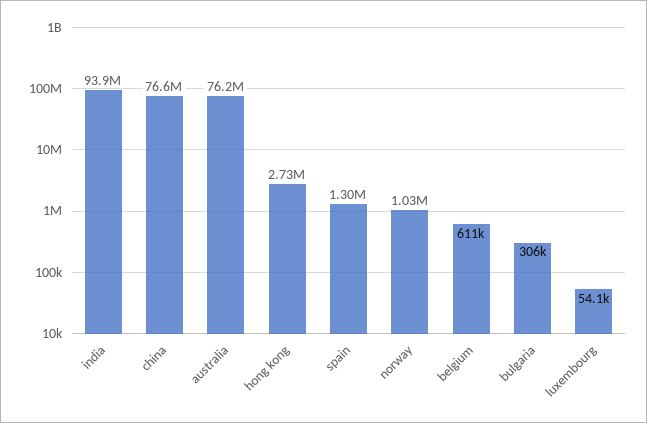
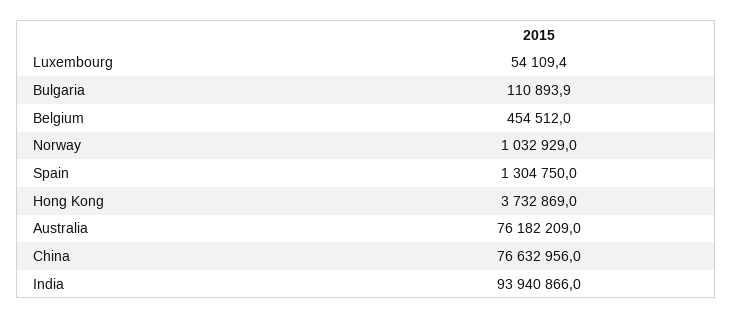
  {
    "india": 93940866,
    "china": 76632956,
    "australia": 76182209,
-   "hong kong": 2730000,
+   "hong kong": 3732869,
    "spain": 1304750,
    "norway": 1032929,
-   "belgium": 611000,
+   "belgium": 454512,
-   "bulgaria": 306000,
+   "bulgaria": 110893.9,
    "luxembourg": 54109.4
  }

